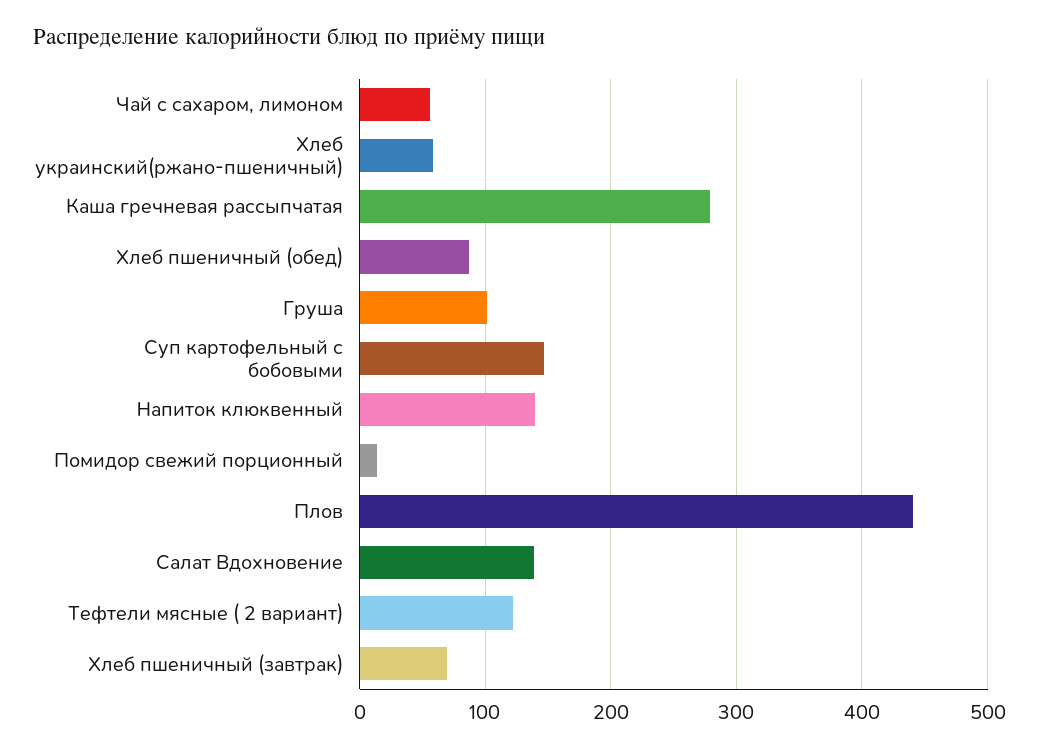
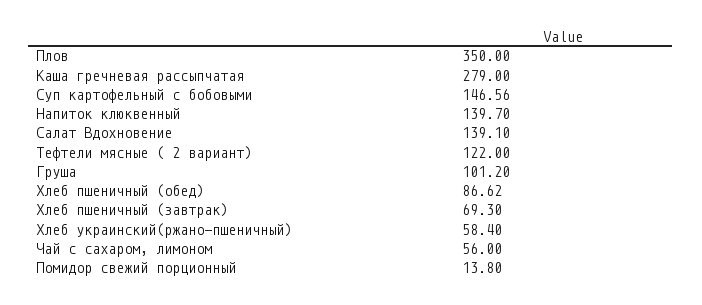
  {
    "Чай с сахаром, лимоном": 56,
    "Хлеб украинский(ржано-пшеничный)": 58.4,
    "Каша гречневая рассыпчатая": 279,
    "Хлеб пшеничный (обед)": 86.62,
    "Груша": 101.2,
    "Суп картофельный с бобовыми": 146.56,
    "Напиток клюквенный": 139.7,
    "Помидор свежий порционный": 13.8,
-   "Плов": 440,
+   "Плов": 350,
    "Салат Вдохновение": 139.1,
    "Тефтели мясные ( 2 вариант)": 122,
    "Хлеб пшеничный (завтрак)": 69.3
  }

